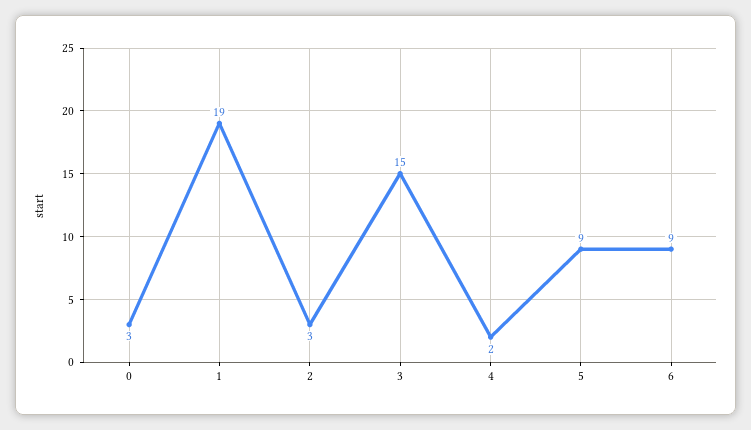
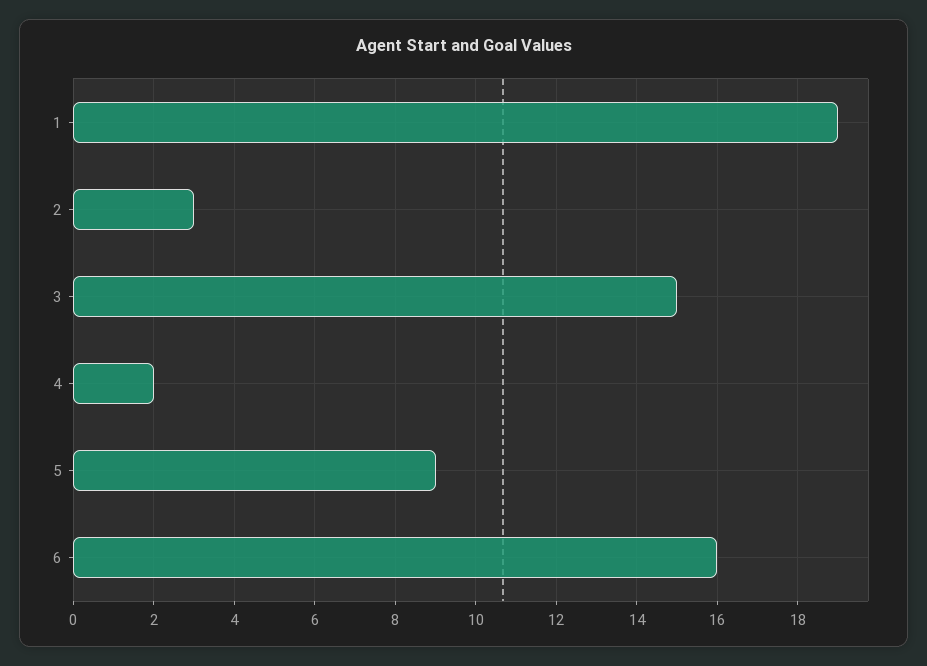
  {
-   "0": 3,
    "1": 19,
    "2": 3,
    "3": 15,
    "4": 2,
    "5": 9,
-   "6": 9
+   "6": 16
  }

